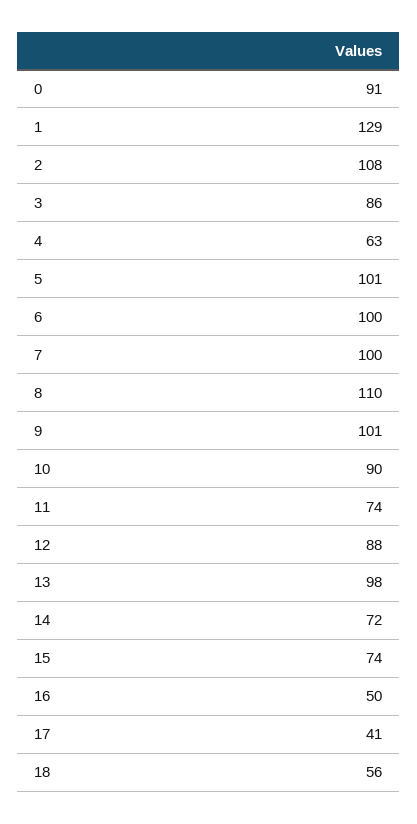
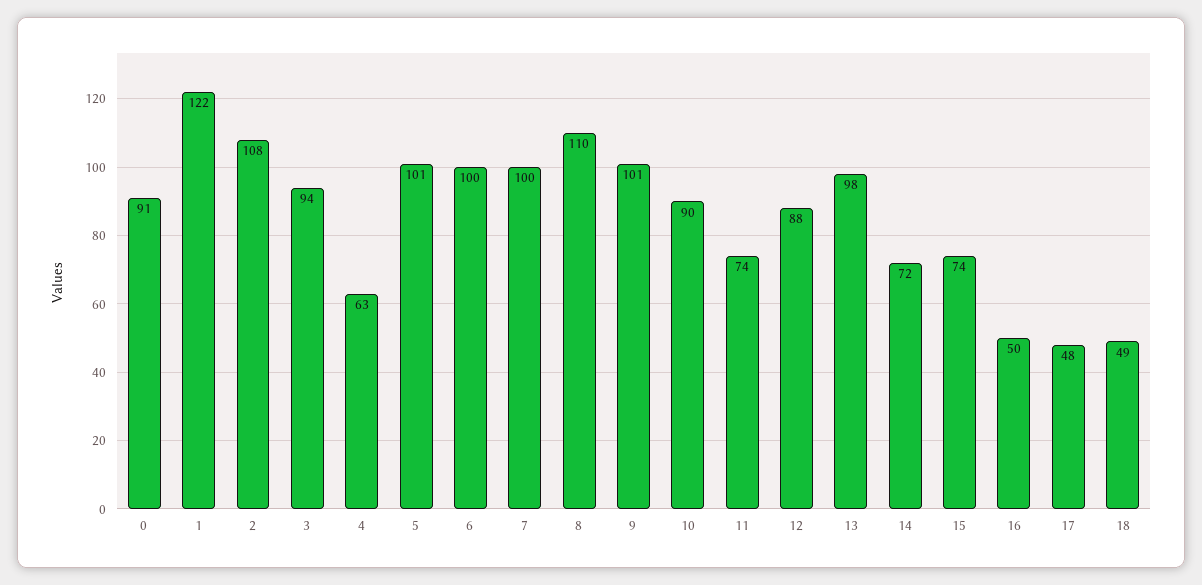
  {
    "0": 91,
-   "1": 129,
+   "1": 122,
    "2": 108,
-   "3": 86,
+   "3": 94,
    "4": 63,
    "5": 101,
    "6": 100,
    "7": 100,
    "8": 110,
    "9": 101,
    "10": 90,
    "11": 74,
    "12": 88,
    "13": 98,
    "14": 72,
    "15": 74,
    "16": 50,
-   "17": 41,
+   "17": 48,
-   "18": 56
+   "18": 49
  }

